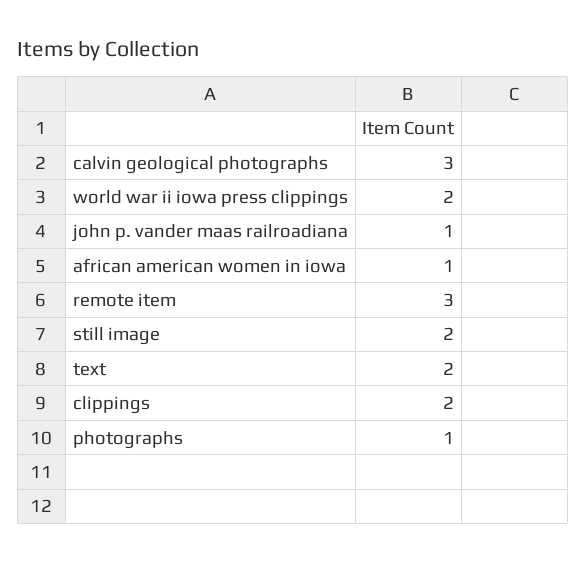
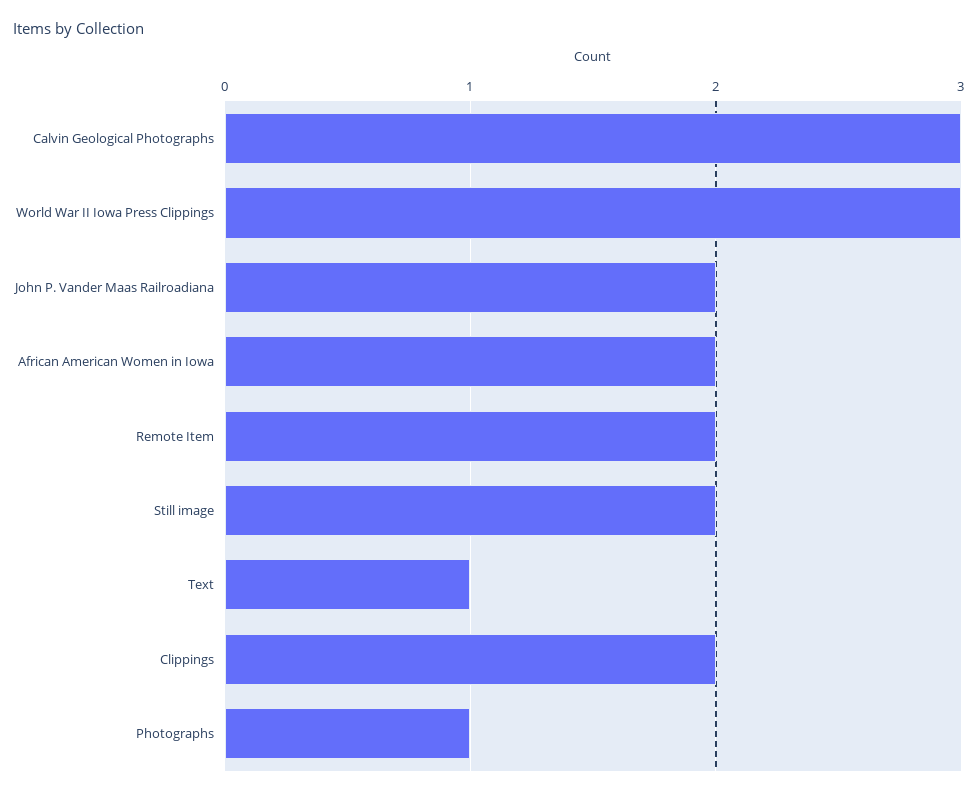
  {
    "calvin geological photographs": 3,
-   "world war ii iowa press clippings": 2,
+   "world war ii iowa press clippings": 3,
-   "john p. vander maas railroadiana": 1,
+   "john p. vander maas railroadiana": 2,
-   "african american women in iowa": 1,
+   "african american women in iowa": 2,
-   "remote item": 3,
+   "remote item": 2,
    "still image": 2,
-   "text": 2,
+   "text": 1,
    "clippings": 2,
    "photographs": 1
  }

